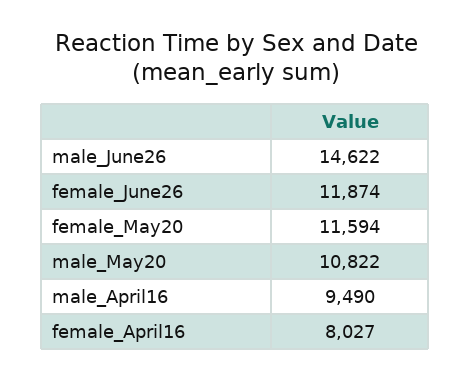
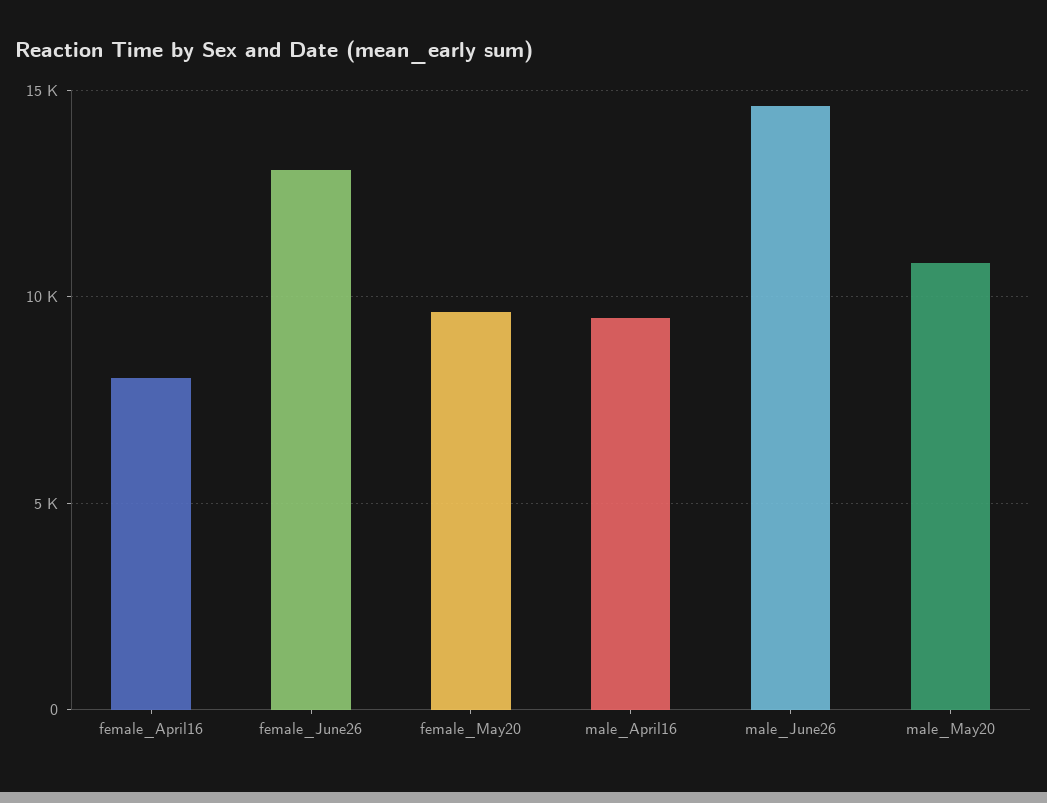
  {
    "male_June26": 14622,
-   "female_June26": 11874,
+   "female_June26": 13000,
-   "female_May20": 11594,
+   "female_May20": 9500,
    "male_May20": 10822,
    "male_April16": 9490,
    "female_April16": 8027
  }

